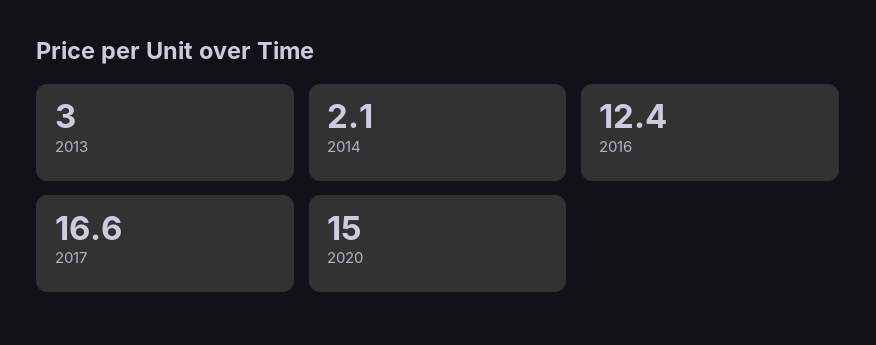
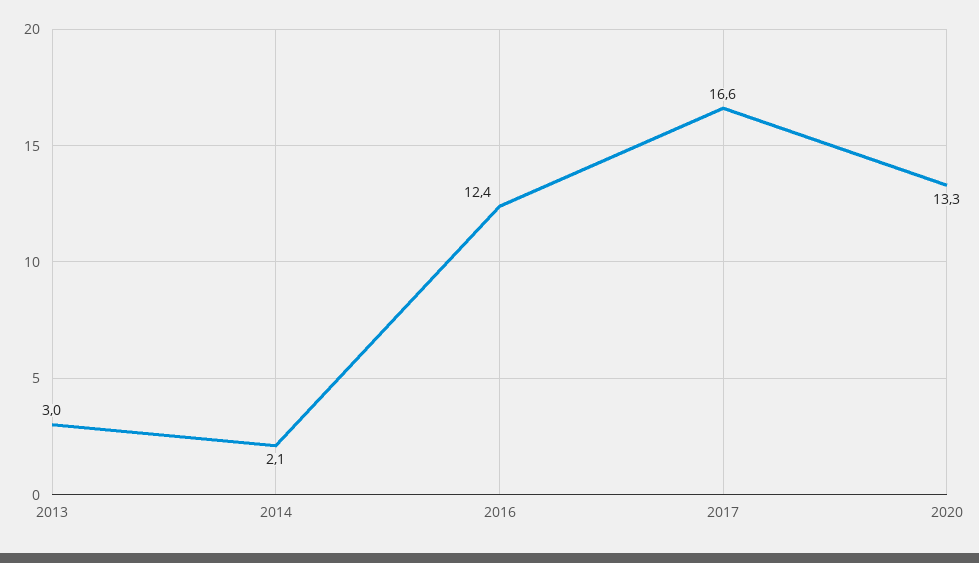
  {
    "2013": 3,
    "2014": 2.1,
    "2016": 12.4,
    "2017": 16.6,
-   "2020": 15
+   "2020": 13.3
  }

